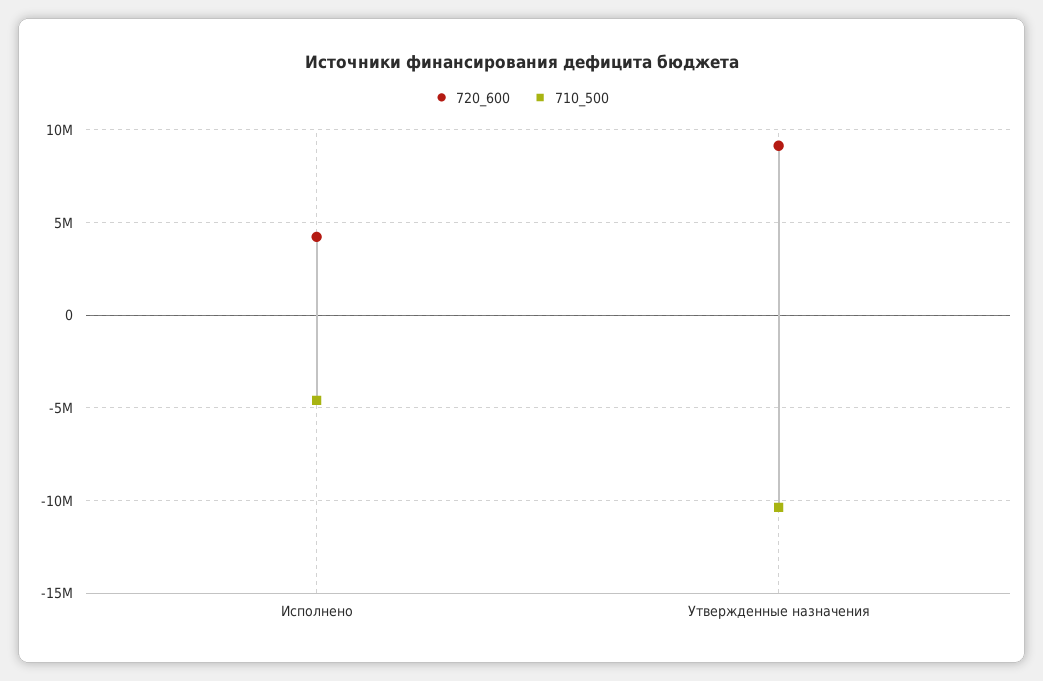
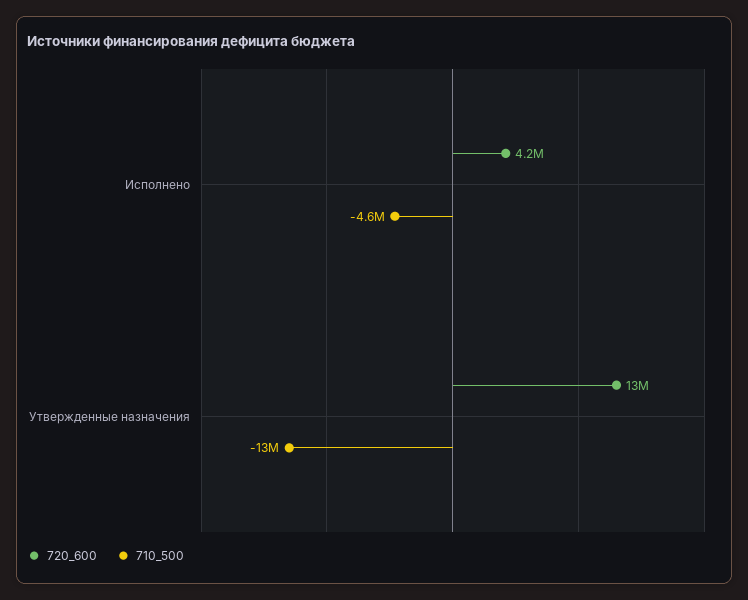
  {
    "720_600": {
      "Исполнено": 4200000,
-     "Утвержденные назначения": 9000000
+     "Утвержденные назначения": 13000000
    },
    "710_500": {
      "Исполнено": -4600000,
-     "Утвержденные назначения": -10500000
+     "Утвержденные назначения": -13000000
    }
  }

